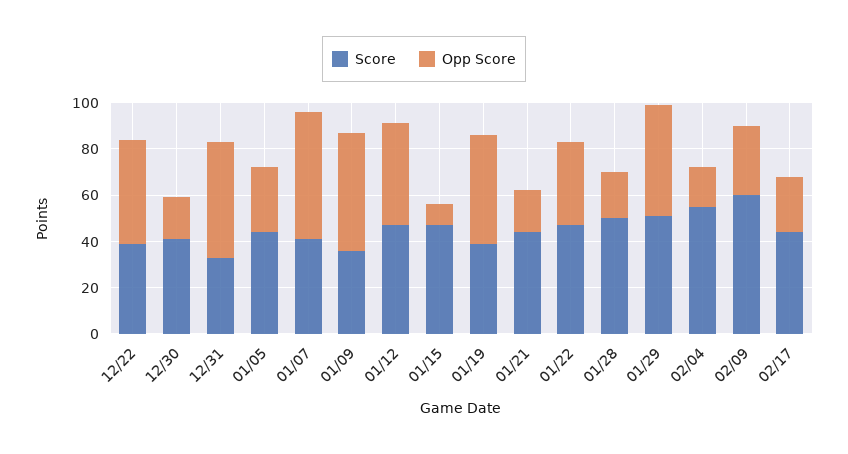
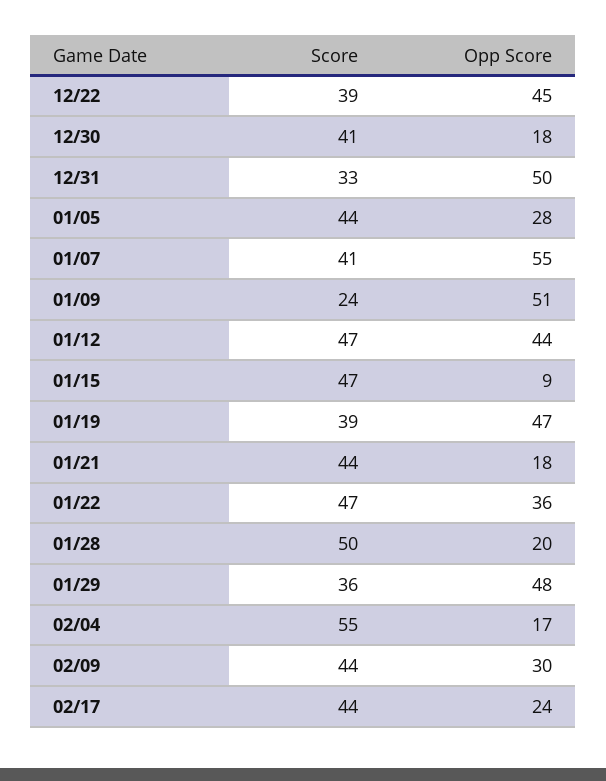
  {
    "Score": {
      "12/22": 39,
      "12/30": 41,
      "12/31": 33,
      "01/05": 44,
      "01/07": 41,
-     "01/09": 35,
+     "01/09": 24,
      "01/12": 47,
      "01/15": 47,
      "01/19": 39,
      "01/21": 44,
      "01/22": 47,
      "01/28": 50,
-     "01/29": 50,
+     "01/29": 36,
      "02/04": 55,
-     "02/09": 60,
+     "02/09": 44,
      "02/17": 44
    },
    "Opp Score": {
      "12/22": 45,
      "12/30": 18,
      "12/31": 50,
      "01/05": 28,
      "01/07": 55,
      "01/09": 51,
      "01/12": 44,
      "01/15": 9,
      "01/19": 47,
      "01/21": 18,
      "01/22": 36,
      "01/28": 20,
      "01/29": 48,
      "02/04": 17,
      "02/09": 30,
      "02/17": 24
    }
  }

